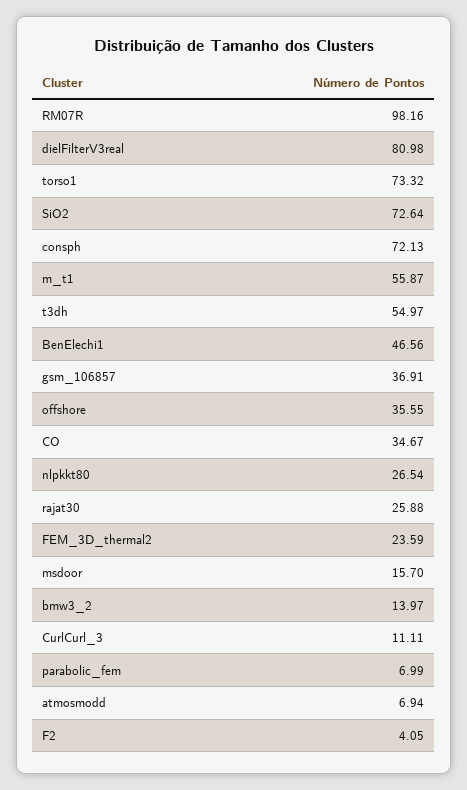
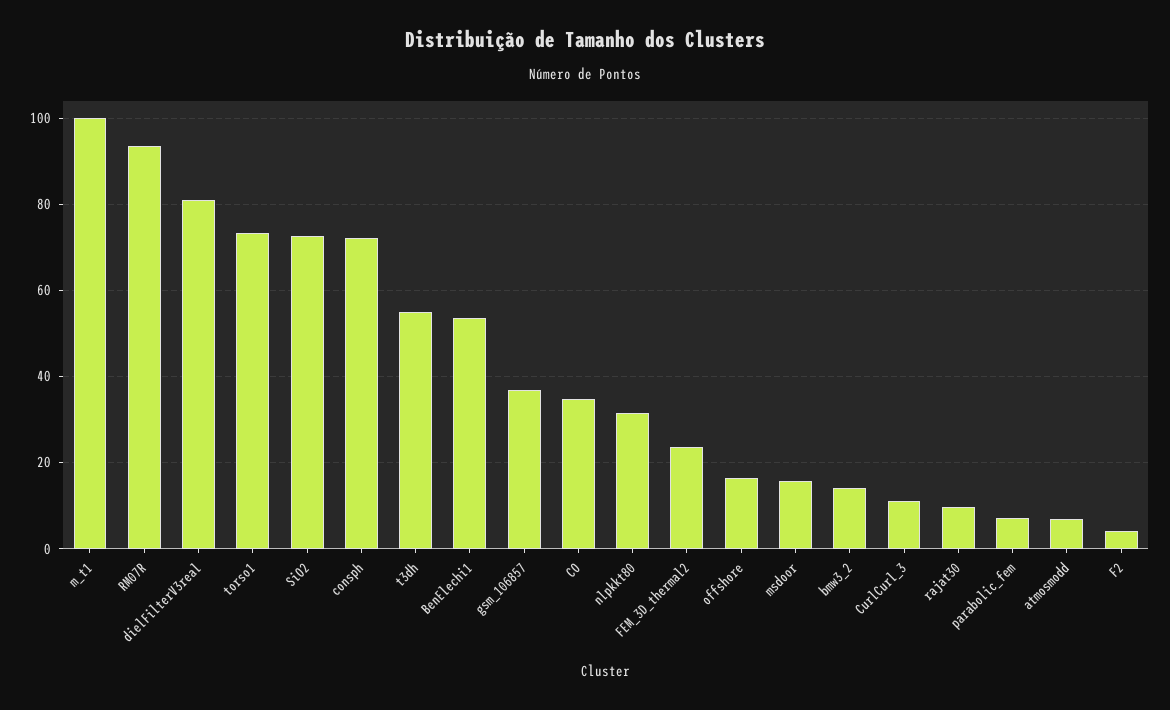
  {
-   "RM07R": 98.16,
+   "RM07R": 94,
    "dielFilterV3real": 80.98,
    "torso1": 73.32,
    "SiO2": 72.64,
    "consph": 72.13,
-   "m_t1": 55.87,
+   "m_t1": 100,
    "t3dh": 54.97,
-   "BenElechi1": 46.56,
+   "BenElechi1": 54,
    "gsm_106857": 36.91,
-   "offshore": 35.55,
+   "offshore": 16,
    "CO": 34.67,
-   "nlpkkt80": 26.54,
+   "nlpkkt80": 32,
-   "rajat30": 25.88,
+   "rajat30": 10,
    "FEM_3D_thermal2": 23.59,
    "msdoor": 15.7,
    "bmw3_2": 13.97,
    "CurlCurl_3": 11.11,
    "parabolic_fem": 6.99,
    "atmosmodd": 6.94,
    "F2": 4.05
  }

